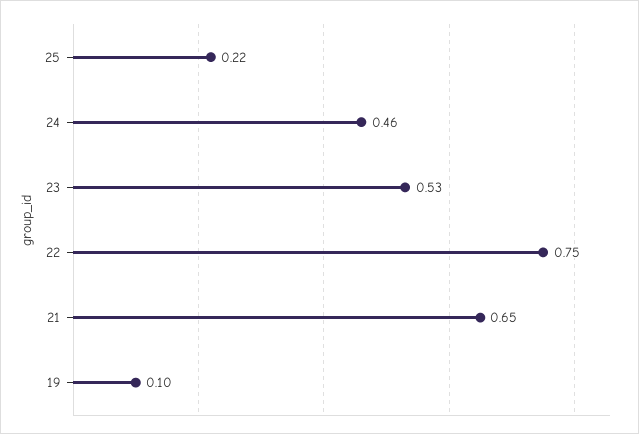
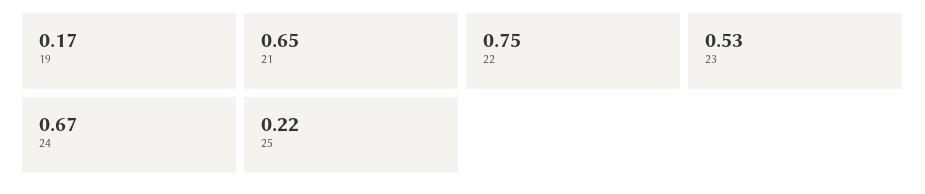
  {
    "25": 0.22,
-   "24": 0.46,
+   "24": 0.67,
    "23": 0.53,
    "22": 0.75,
    "21": 0.65,
-   "19": 0.1
+   "19": 0.17
  }

